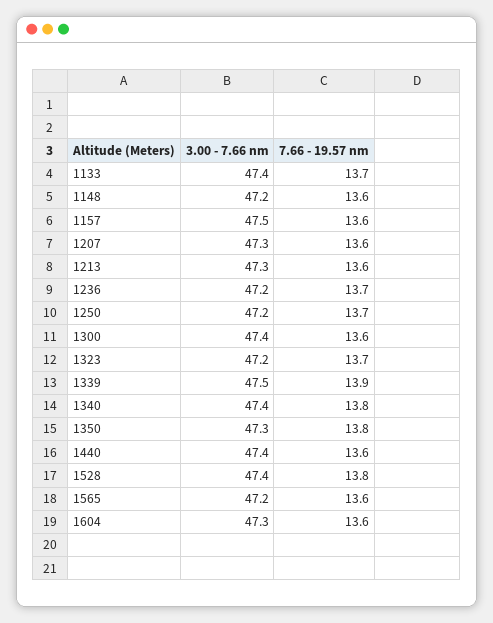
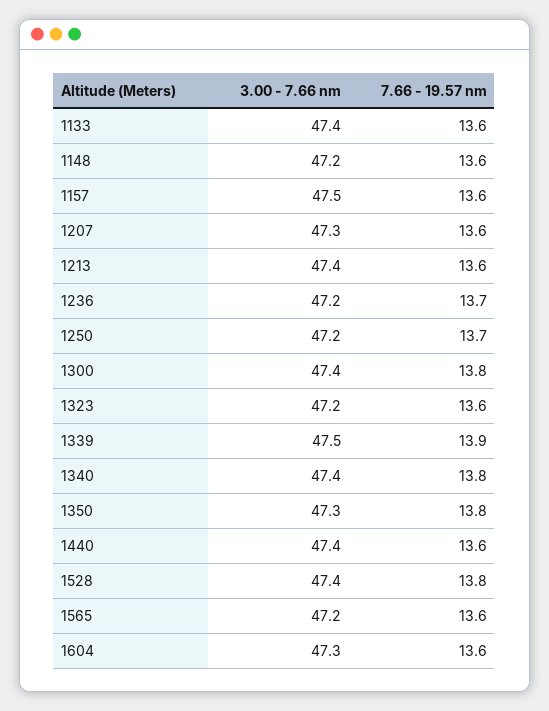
  {
    "3.00 - 7.66 nm": {
      "1133": 47.4,
      "1148": 47.2,
      "1157": 47.5,
      "1207": 47.3,
-     "1213": 47.3,
+     "1213": 47.4,
      "1236": 47.2,
      "1250": 47.2,
      "1300": 47.4,
      "1323": 47.2,
      "1339": 47.5,
      "1340": 47.4,
      "1350": 47.3,
      "1440": 47.4,
      "1528": 47.4,
      "1565": 47.2,
      "1604": 47.3
    },
    "7.66 - 19.57 nm": {
-     "1133": 13.7,
+     "1133": 13.6,
      "1148": 13.6,
      "1157": 13.6,
      "1207": 13.6,
      "1213": 13.6,
      "1236": 13.7,
      "1250": 13.7,
-     "1300": 13.6,
+     "1300": 13.8,
-     "1323": 13.7,
+     "1323": 13.6,
      "1339": 13.9,
      "1340": 13.8,
      "1350": 13.8,
      "1440": 13.6,
      "1528": 13.8,
      "1565": 13.6,
      "1604": 13.6
    }
  }

